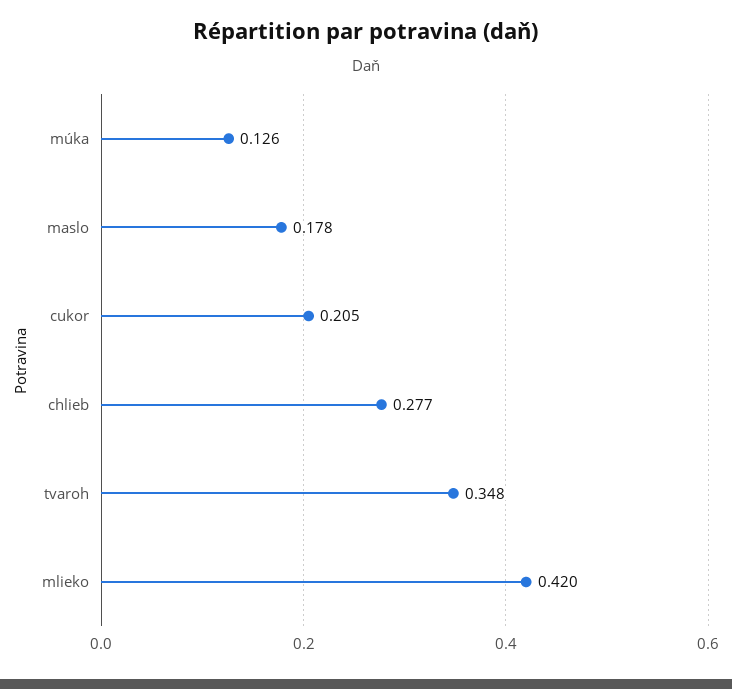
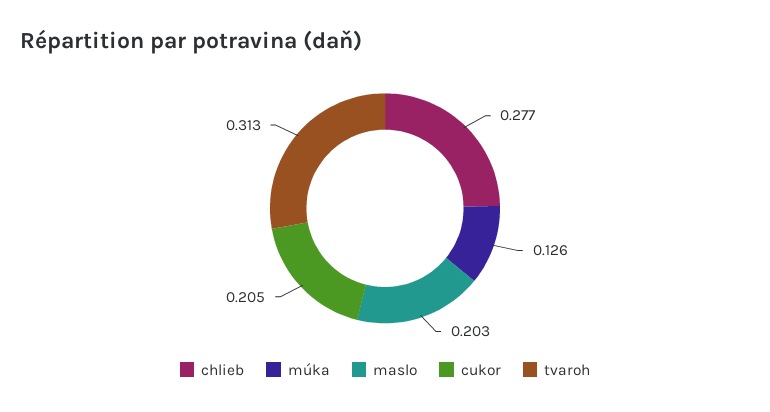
  {
    "múka": 0.126,
-   "maslo": 0.178,
+   "maslo": 0.203,
    "cukor": 0.205,
    "chlieb": 0.277,
-   "tvaroh": 0.348,
+   "tvaroh": 0.313
-   "mlieko": 0.42
  }

